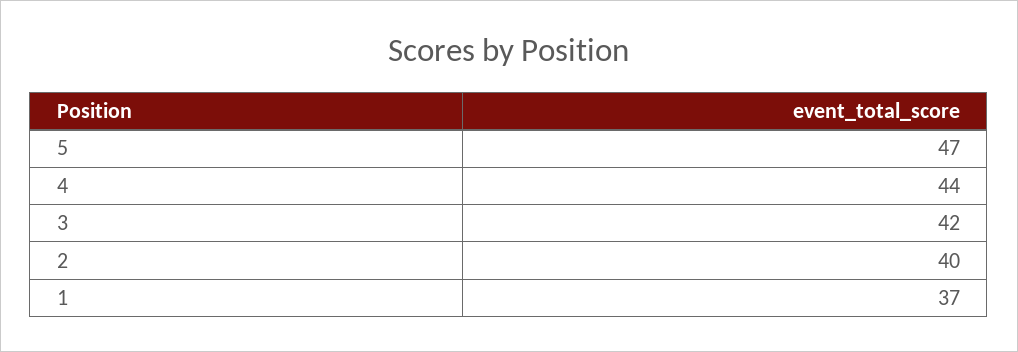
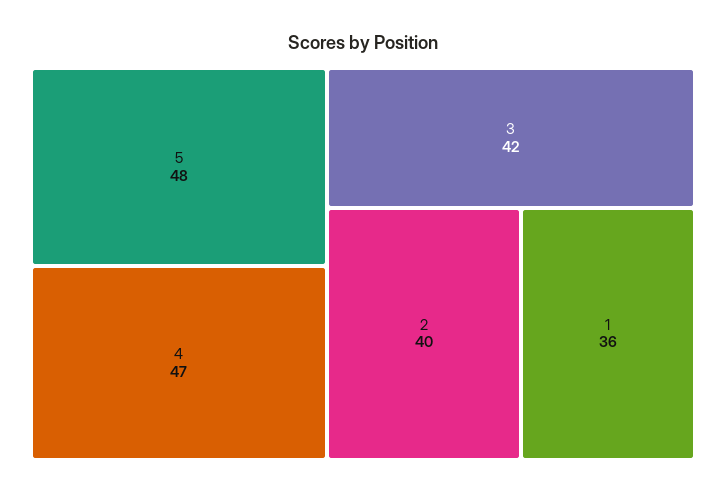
  {
-   "5": 47,
+   "5": 48,
-   "4": 44,
+   "4": 47,
    "3": 42,
    "2": 40,
-   "1": 37
+   "1": 36
  }

